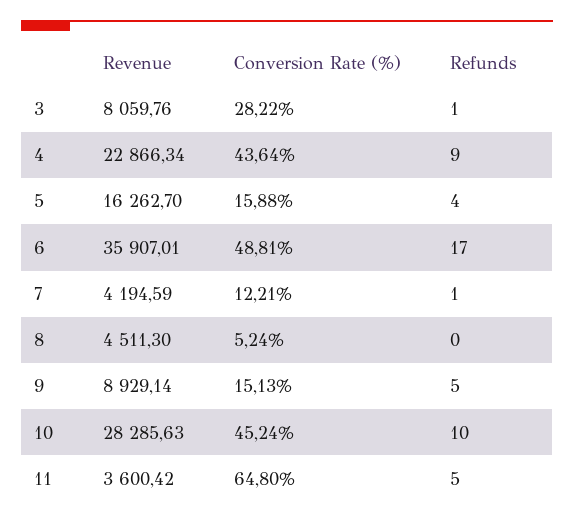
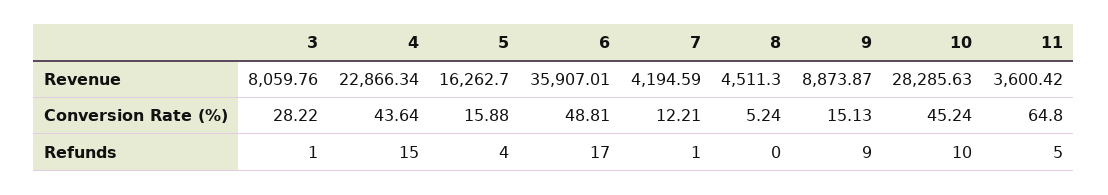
  {
    "Revenue": {
      "3": 8059.76,
      "4": 22866.34,
      "5": 16262.7,
      "6": 35907.01,
      "7": 4194.59,
      "8": 4511.3,
-     "9": 8929.14,
+     "9": 8873.87,
      "10": 28285.63,
      "11": 3600.42
    },
    "Conversion Rate (%)": {
      "3": 28.22,
      "4": 43.64,
      "5": 15.88,
      "6": 48.81,
      "7": 12.21,
      "8": 5.24,
      "9": 15.13,
      "10": 45.24,
      "11": 64.8
    },
    "Refunds": {
      "3": 1,
-     "4": 9,
+     "4": 15,
      "5": 4,
      "6": 17,
      "7": 1,
      "8": 0,
-     "9": 5,
+     "9": 9,
      "10": 10,
      "11": 5
    }
  }

